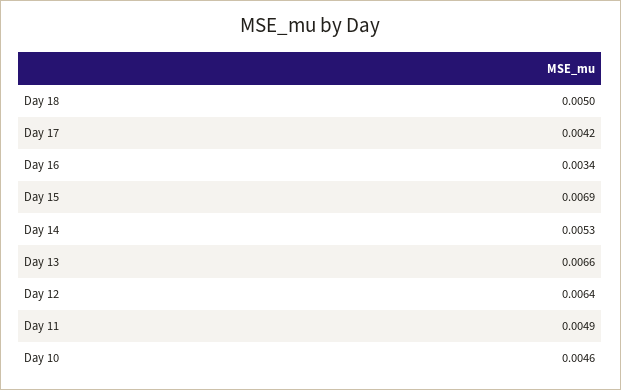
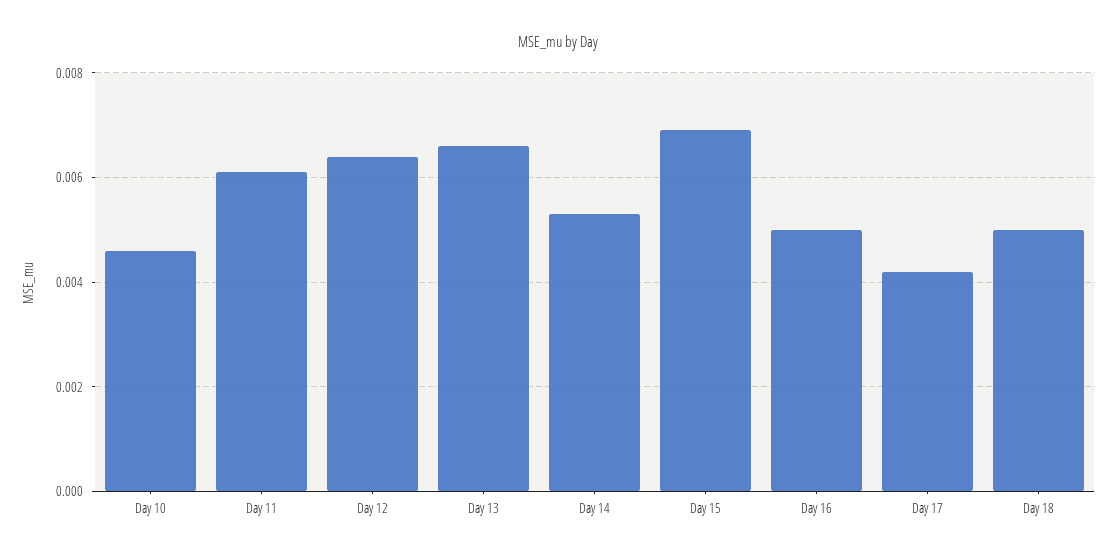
  {
    "Day 18": 0.005,
    "Day 17": 0.0042,
-   "Day 16": 0.0034,
+   "Day 16": 0.005,
    "Day 15": 0.0069,
    "Day 14": 0.0053,
    "Day 13": 0.0066,
    "Day 12": 0.0064,
-   "Day 11": 0.0049,
+   "Day 11": 0.006,
    "Day 10": 0.0046
  }

